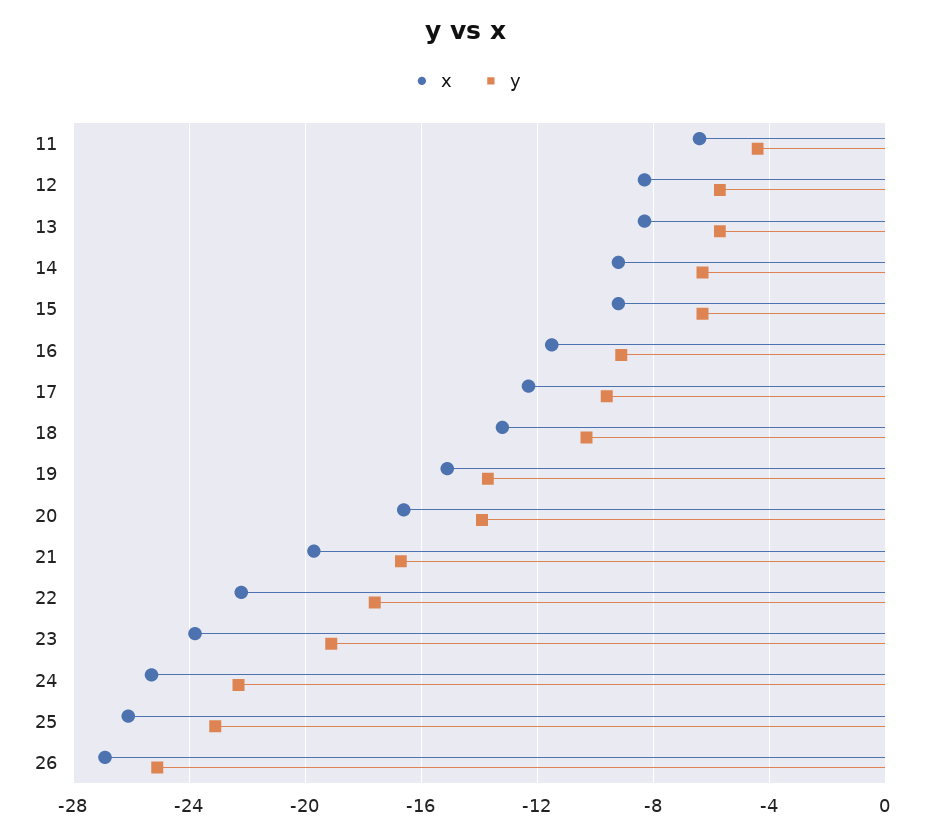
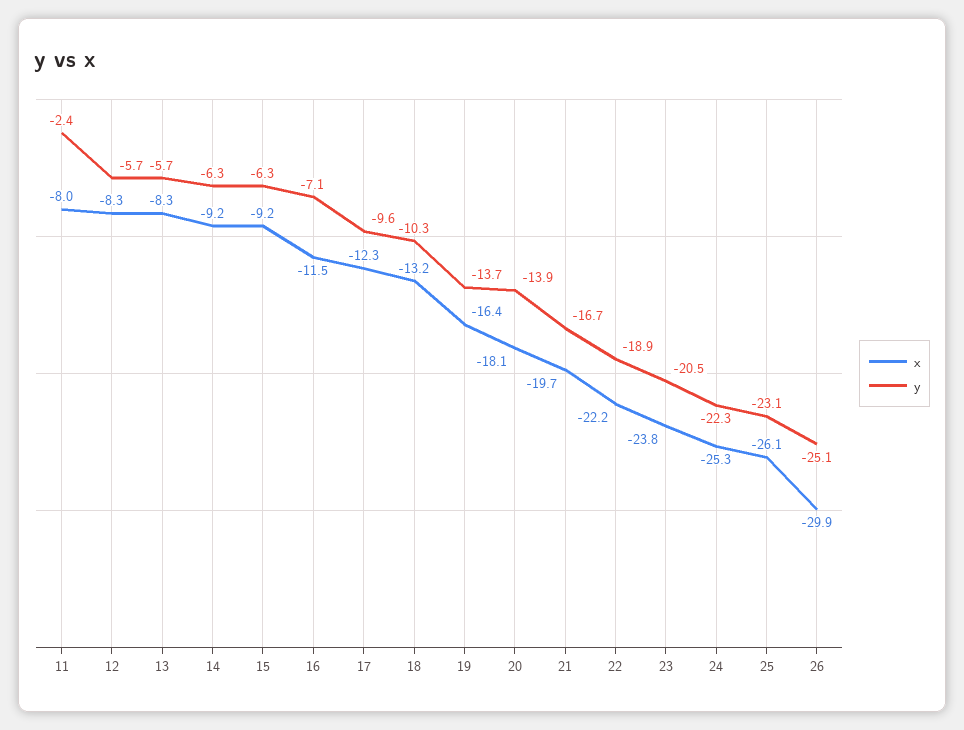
  {
    "x": {
-     "11": -6.5,
+     "11": -8,
      "12": -8.3,
      "13": -8.3,
      "14": -9.2,
      "15": -9.2,
      "16": -11.5,
      "17": -12.3,
      "18": -13.2,
-     "19": -15,
+     "19": -16.4,
-     "20": -16.5,
+     "20": -18.1,
      "21": -19.7,
      "22": -22.2,
      "23": -23.8,
      "24": -25.3,
      "25": -26.1,
-     "26": -27
+     "26": -29.9
    },
    "y": {
-     "11": -4.5,
+     "11": -2.4,
      "12": -5.7,
      "13": -5.7,
      "14": -6.3,
      "15": -6.3,
-     "16": -9,
+     "16": -7.1,
      "17": -9.6,
      "18": -10.3,
      "19": -13.7,
      "20": -13.9,
      "21": -16.7,
-     "22": -17.5,
+     "22": -18.9,
-     "23": -19,
+     "23": -20.5,
      "24": -22.3,
      "25": -23.1,
      "26": -25.1
    }
  }

